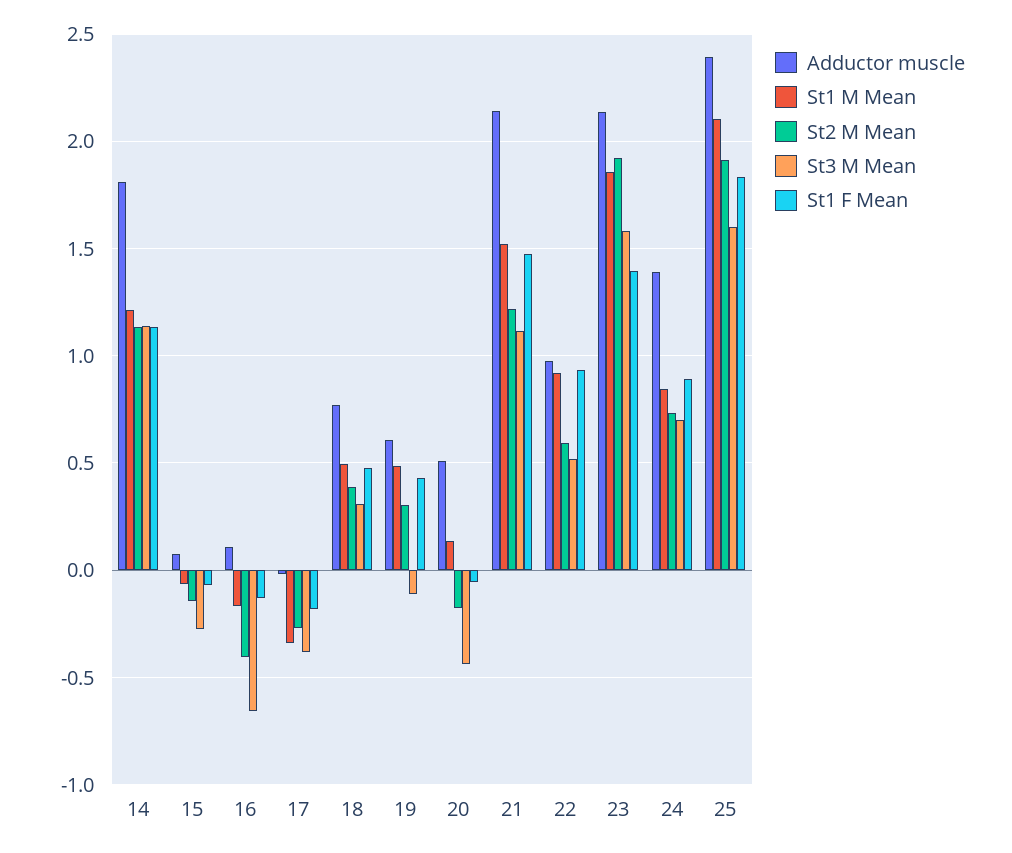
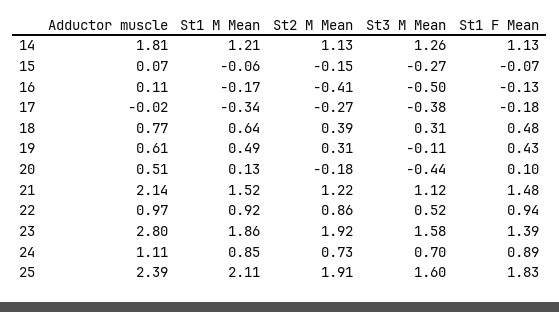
  {
    "Adductor muscle": {
      "14": 1.81,
      "15": 0.07,
      "16": 0.11,
      "17": -0.02,
      "18": 0.77,
      "19": 0.61,
      "20": 0.51,
      "21": 2.14,
      "22": 0.97,
-     "23": 2.15,
+     "23": 2.8,
-     "24": 1.4,
+     "24": 1.11,
      "25": 2.39
    },
    "St1 M Mean": {
      "14": 1.21,
      "15": -0.06,
      "16": -0.17,
      "17": -0.34,
-     "18": 0.5,
+     "18": 0.64,
      "19": 0.49,
      "20": 0.13,
      "21": 1.52,
      "22": 0.92,
      "23": 1.86,
      "24": 0.85,
      "25": 2.11
    },
    "St2 M Mean": {
      "14": 1.13,
      "15": -0.15,
      "16": -0.41,
      "17": -0.27,
      "18": 0.39,
      "19": 0.31,
      "20": -0.18,
      "21": 1.22,
-     "22": 0.6,
+     "22": 0.86,
      "23": 1.92,
      "24": 0.73,
      "25": 1.91
    },
    "St3 M Mean": {
-     "14": 1.15,
+     "14": 1.26,
      "15": -0.27,
-     "16": -0.65,
+     "16": -0.5,
      "17": -0.38,
      "18": 0.31,
      "19": -0.11,
      "20": -0.44,
      "21": 1.12,
      "22": 0.52,
      "23": 1.58,
      "24": 0.7,
      "25": 1.6
    },
    "St1 F Mean": {
      "14": 1.13,
      "15": -0.07,
      "16": -0.13,
      "17": -0.18,
      "18": 0.48,
      "19": 0.43,
-     "20": -0.05,
+     "20": 0.1,
      "21": 1.48,
      "22": 0.94,
      "23": 1.39,
      "24": 0.89,
      "25": 1.83
    }
  }

